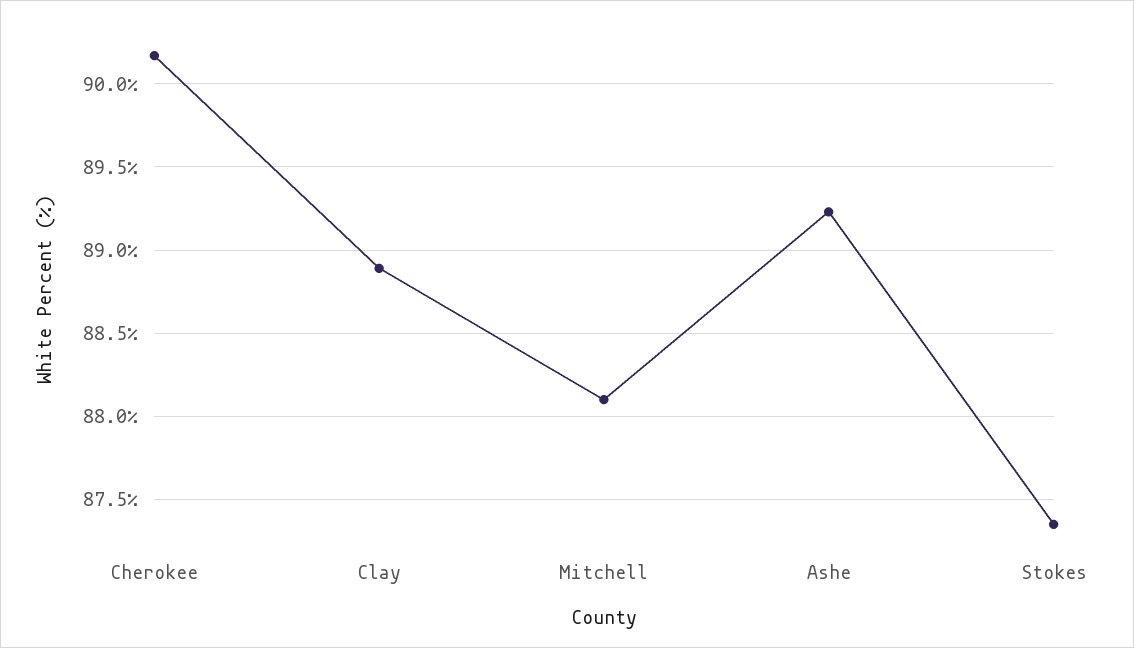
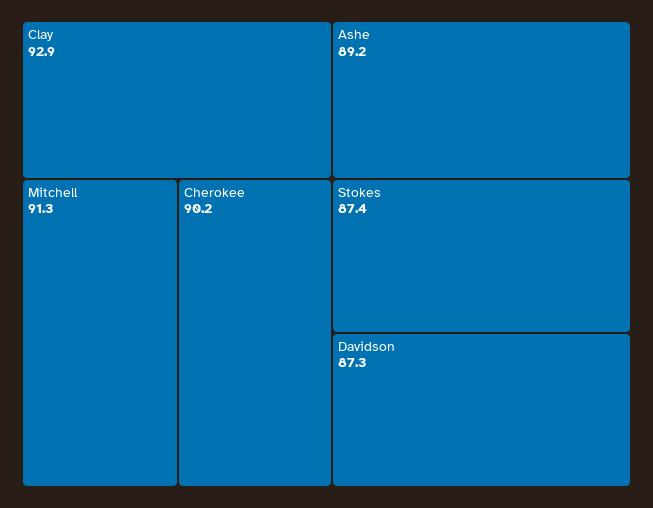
  {
    "Cherokee": 90.2,
-   "Clay": 88.9,
+   "Clay": 92.9,
-   "Mitchell": 88.1,
+   "Mitchell": 91.3,
    "Ashe": 89.2,
-   "Stokes": 87.4
+   "Stokes": 87.4,
+   "Davidson": 87.3
  }

